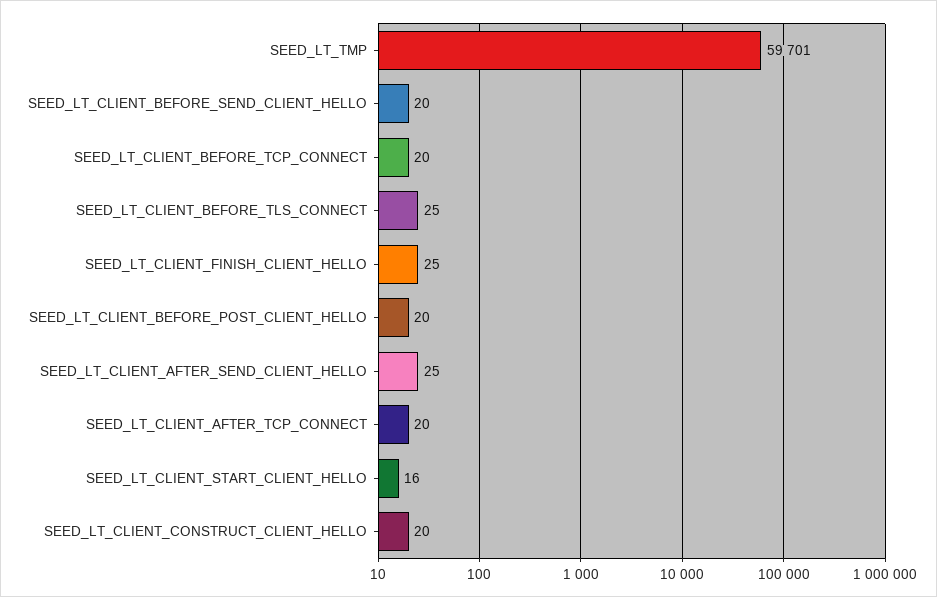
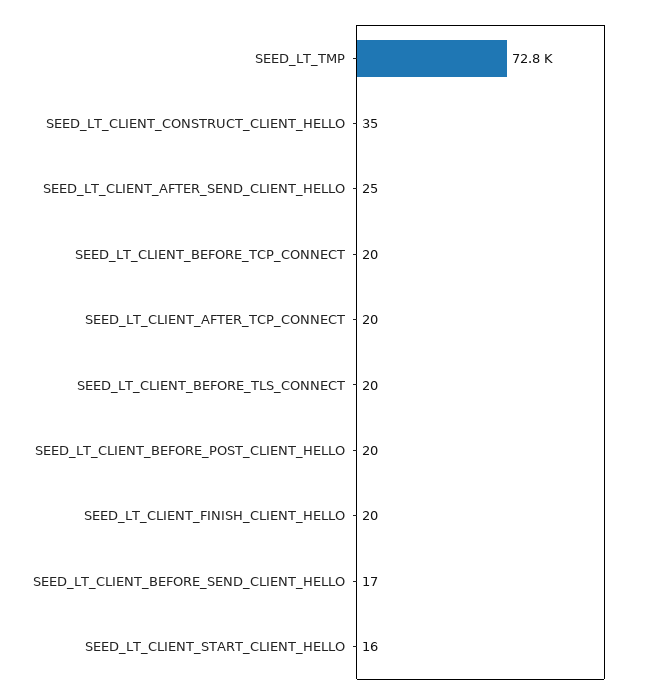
  {
-   "SEED_LT_TMP": 59701,
+   "SEED_LT_TMP": 72800,
-   "SEED_LT_CLIENT_BEFORE_SEND_CLIENT_HELLO": 20,
+   "SEED_LT_CLIENT_BEFORE_SEND_CLIENT_HELLO": 17,
    "SEED_LT_CLIENT_BEFORE_TCP_CONNECT": 20,
-   "SEED_LT_CLIENT_BEFORE_TLS_CONNECT": 25,
+   "SEED_LT_CLIENT_BEFORE_TLS_CONNECT": 20,
-   "SEED_LT_CLIENT_FINISH_CLIENT_HELLO": 25,
+   "SEED_LT_CLIENT_FINISH_CLIENT_HELLO": 20,
    "SEED_LT_CLIENT_BEFORE_POST_CLIENT_HELLO": 20,
    "SEED_LT_CLIENT_AFTER_SEND_CLIENT_HELLO": 25,
    "SEED_LT_CLIENT_AFTER_TCP_CONNECT": 20,
    "SEED_LT_CLIENT_START_CLIENT_HELLO": 16,
-   "SEED_LT_CLIENT_CONSTRUCT_CLIENT_HELLO": 20
+   "SEED_LT_CLIENT_CONSTRUCT_CLIENT_HELLO": 35
  }

